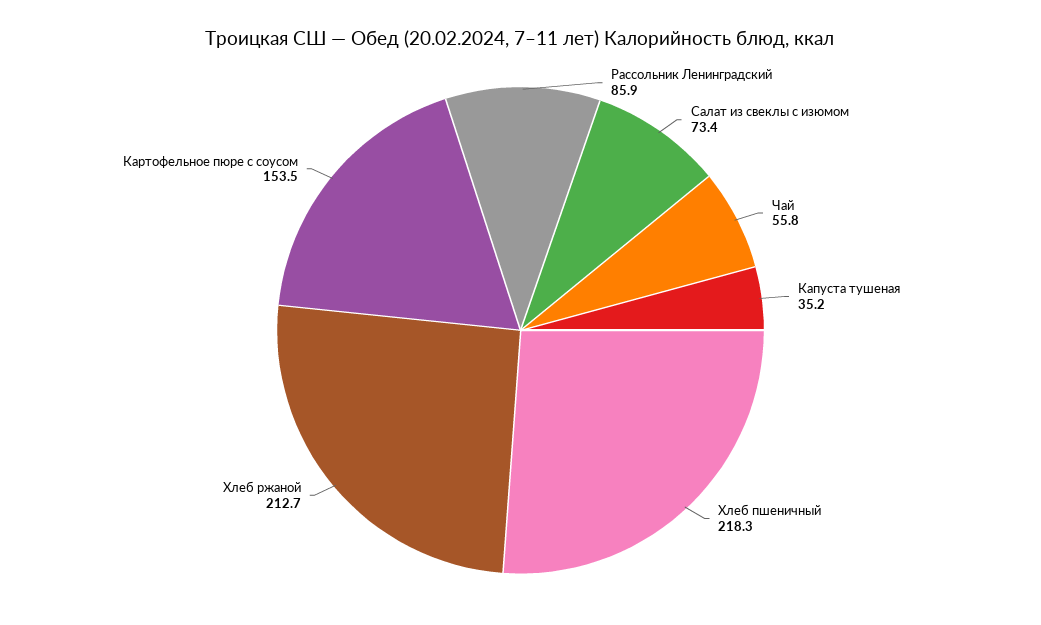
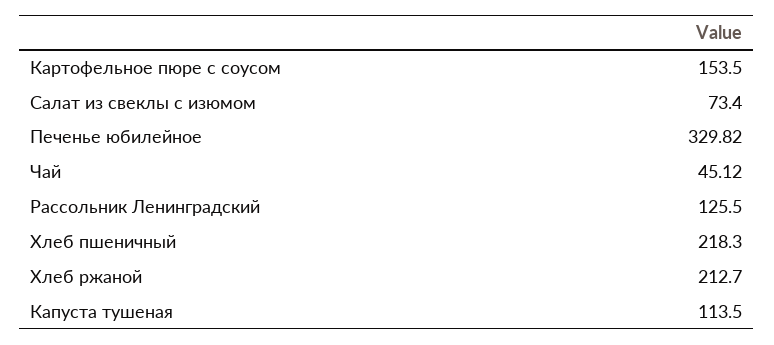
  {
-   "Рассольник Ленинградский": 85.9,
+   "Рассольник Ленинградский": 125.5,
    "Салат из свеклы с изюмом": 73.4,
-   "Чай": 55.8,
+   "Чай": 45.12,
-   "Капуста тушеная": 35.2,
+   "Капуста тушеная": 113.5,
    "Хлеб пшеничный": 218.3,
    "Хлеб ржаной": 212.7,
-   "Картофельное пюре с соусом": 153.5
+   "Картофельное пюре с соусом": 153.5,
+   "Печенье юбилейное": 329.82
  }

